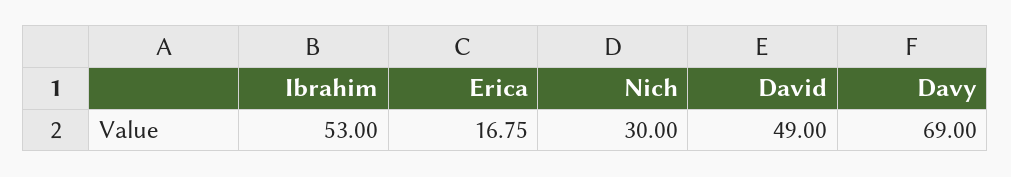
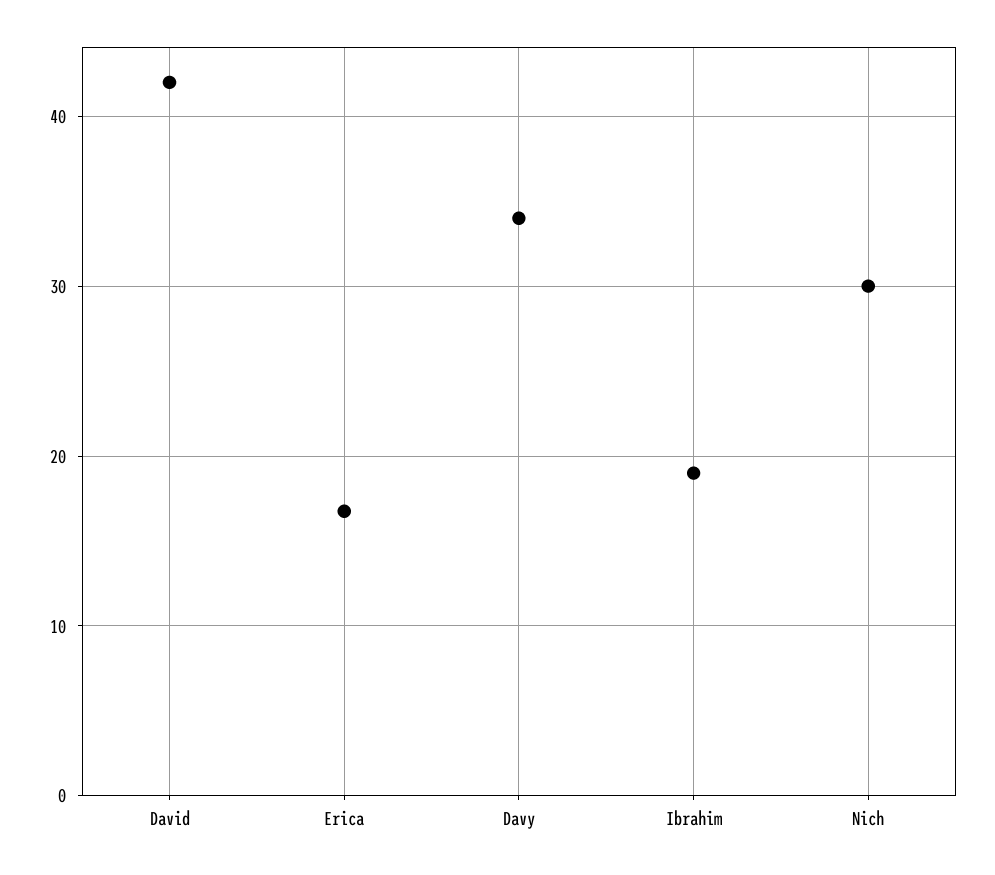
  {
-   "Ibrahim": 53,
+   "Ibrahim": 19,
    "Erica": 16.75,
    "Nich": 30,
-   "David": 49,
+   "David": 42,
-   "Davy": 69
+   "Davy": 34
  }

